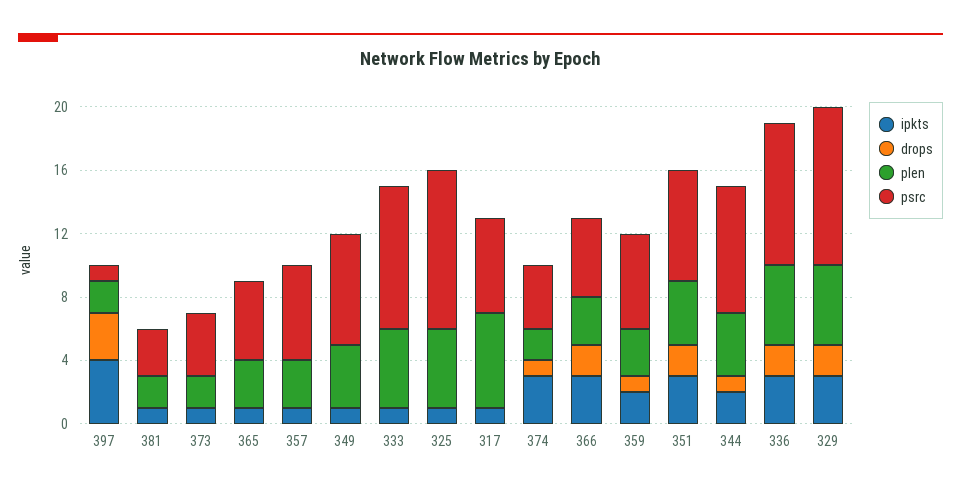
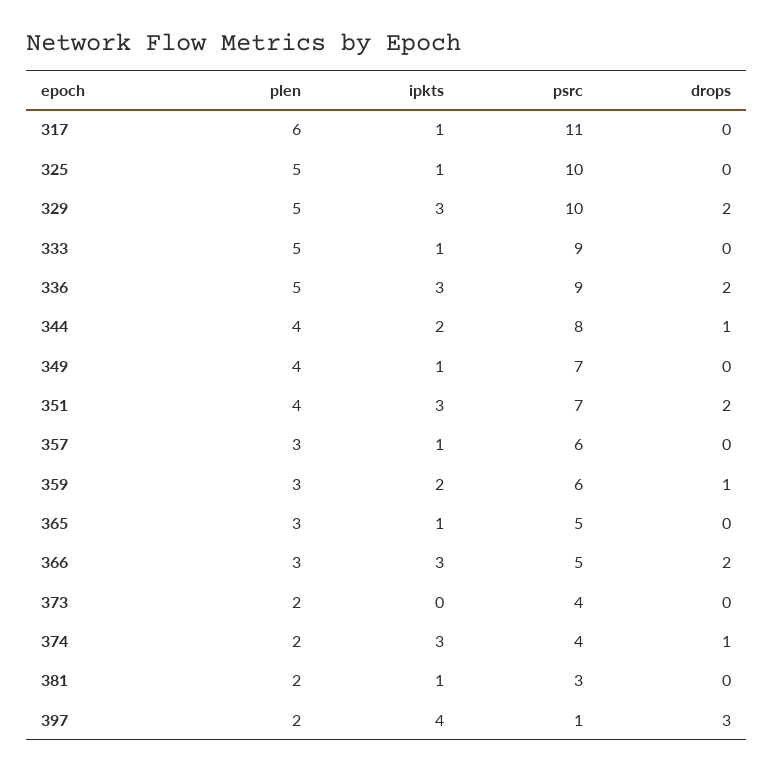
  {
    "ipkts": {
      "397": 4,
      "381": 1,
-     "373": 1,
+     "373": 0,
      "365": 1,
      "357": 1,
      "349": 1,
      "333": 1,
      "325": 1,
      "317": 1,
      "374": 3,
      "366": 3,
      "359": 2,
      "351": 3,
      "344": 2,
      "336": 3,
      "329": 3
    },
    "drops": {
      "397": 3,
      "381": 0,
      "373": 0,
      "365": 0,
      "357": 0,
      "349": 0,
      "333": 0,
      "325": 0,
      "317": 0,
      "374": 1,
      "366": 2,
      "359": 1,
      "351": 2,
      "344": 1,
      "336": 2,
      "329": 2
    },
    "plen": {
      "397": 2,
      "381": 2,
      "373": 2,
      "365": 3,
      "357": 3,
      "349": 4,
      "333": 5,
      "325": 5,
      "317": 6,
      "374": 2,
      "366": 3,
      "359": 3,
      "351": 4,
      "344": 4,
      "336": 5,
      "329": 5
    },
    "psrc": {
      "397": 1,
      "381": 3,
      "373": 4,
      "365": 5,
      "357": 6,
      "349": 7,
      "333": 9,
      "325": 10,
-     "317": 6,
+     "317": 11,
      "374": 4,
      "366": 5,
      "359": 6,
      "351": 7,
      "344": 8,
      "336": 9,
      "329": 10
    }
  }

